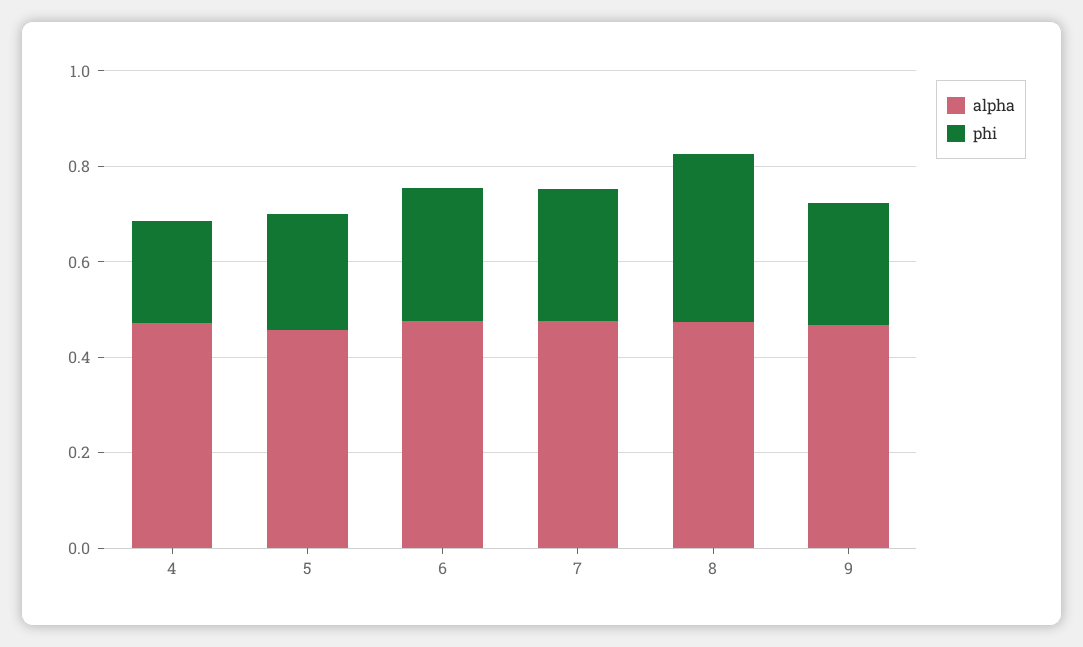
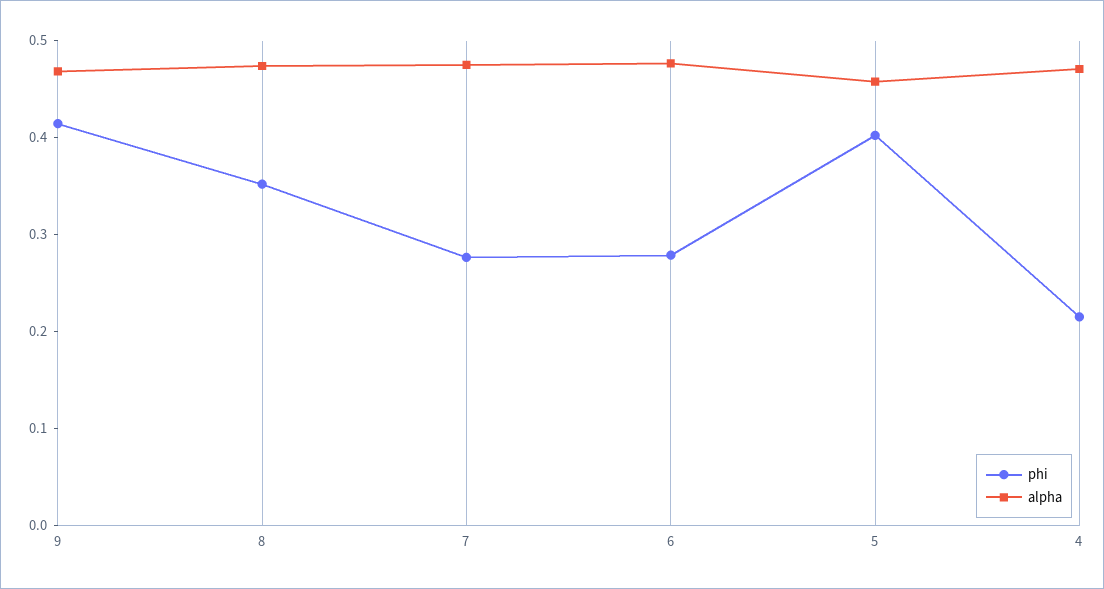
  {
    "alpha": {
      "4": 0.48,
      "5": 0.46,
      "6": 0.48,
      "7": 0.48,
      "8": 0.48,
      "9": 0.46
    },
    "phi": {
      "4": 0.22,
-     "5": 0.25,
+     "5": 0.4,
      "6": 0.28,
      "7": 0.28,
      "8": 0.36,
-     "9": 0.25
+     "9": 0.42
    }
  }

